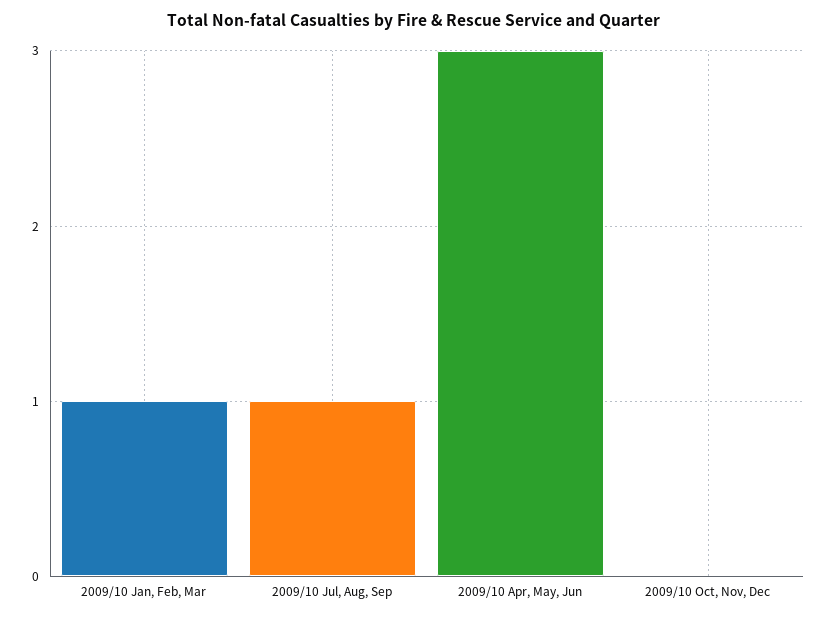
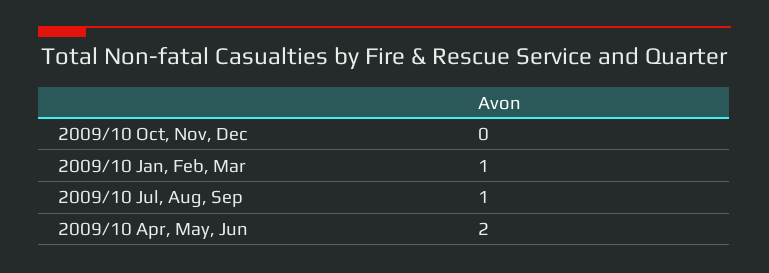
  {
    "2009/10 Jan, Feb, Mar": 1,
    "2009/10 Jul, Aug, Sep": 1,
-   "2009/10 Apr, May, Jun": 3,
+   "2009/10 Apr, May, Jun": 2,
    "2009/10 Oct, Nov, Dec": 0
  }

